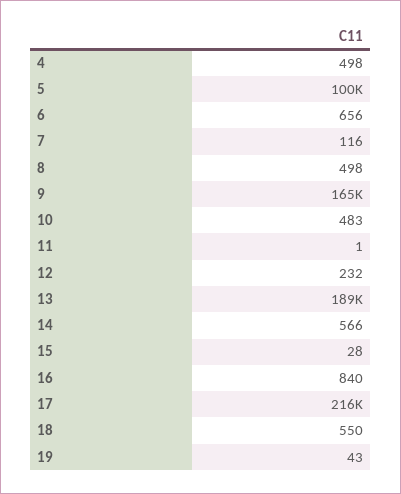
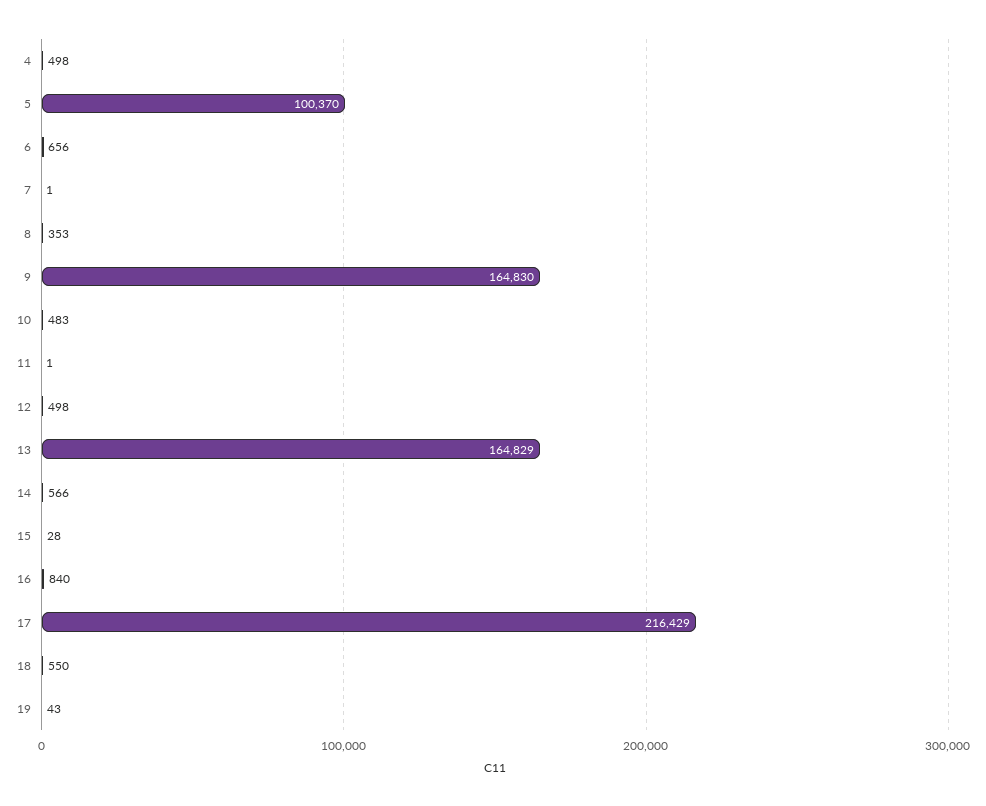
  {
    "4": 498,
    "5": 100370,
    "6": 656,
-   "7": 116,
+   "7": 1,
-   "8": 498,
+   "8": 353,
    "9": 164830,
    "10": 483,
    "11": 1,
-   "12": 232,
+   "12": 498,
-   "13": 189000,
+   "13": 164829,
    "14": 566,
    "15": 28,
    "16": 840,
    "17": 216429,
    "18": 550,
    "19": 43
  }

